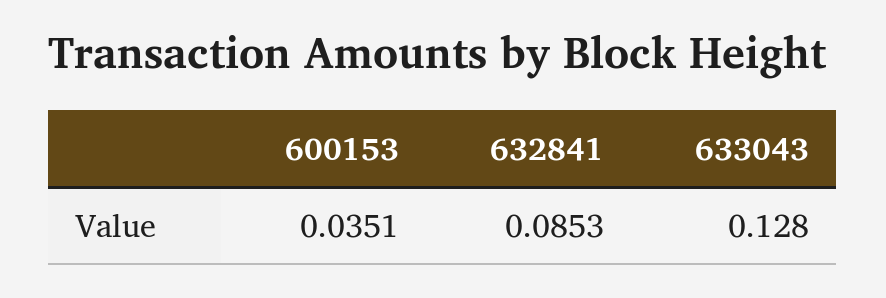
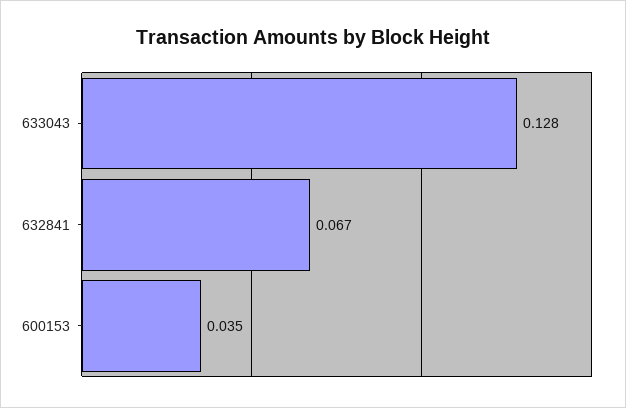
  {
    "600153": 0.0351,
-   "632841": 0.0853,
+   "632841": 0.067,
    "633043": 0.128
  }

